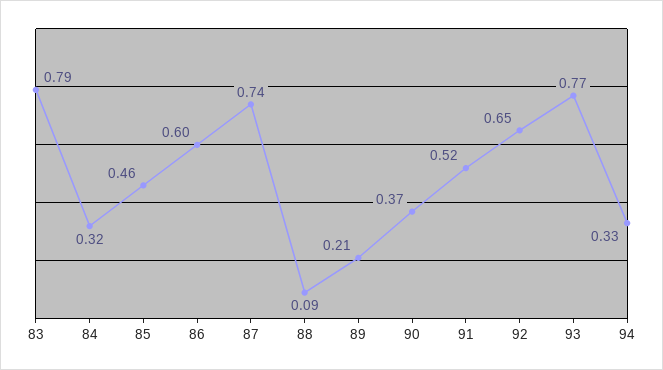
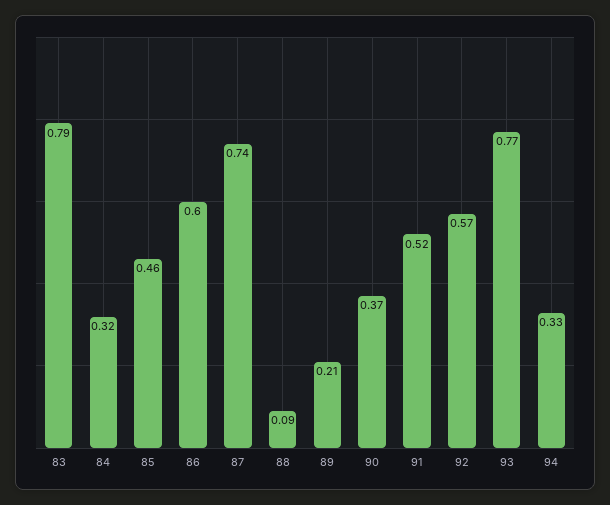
  {
    "83": 0.79,
    "84": 0.32,
    "85": 0.46,
    "86": 0.6,
    "87": 0.74,
    "88": 0.09,
    "89": 0.21,
    "90": 0.37,
    "91": 0.52,
-   "92": 0.65,
+   "92": 0.57,
    "93": 0.77,
    "94": 0.33
  }

